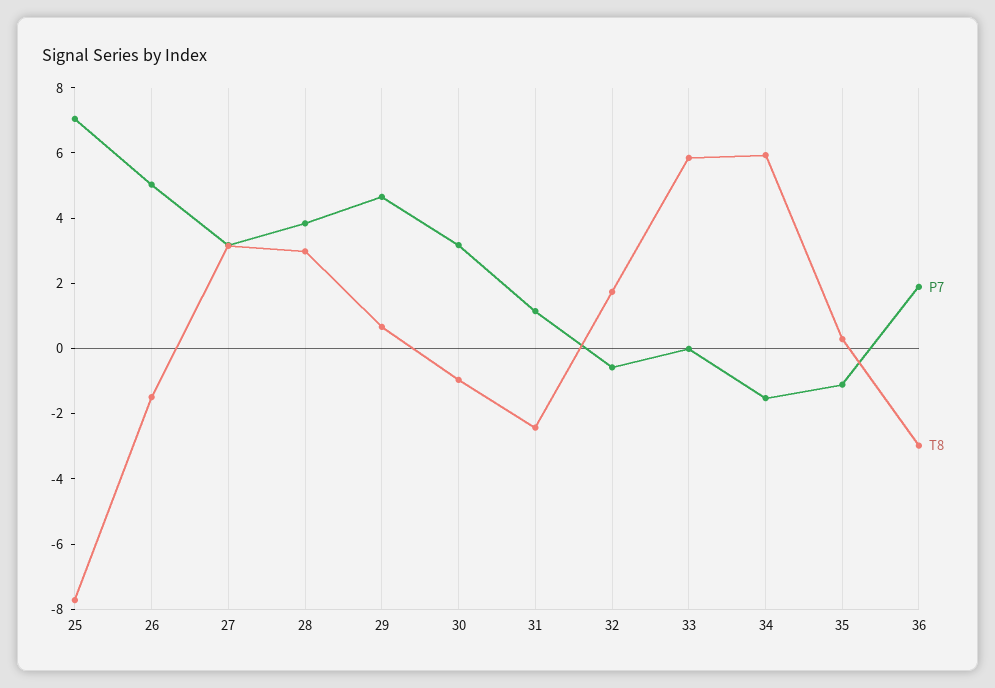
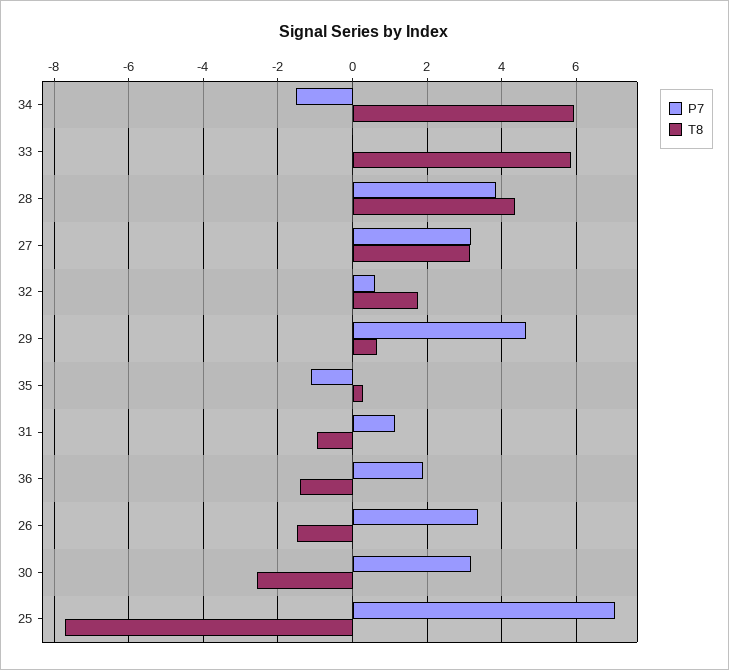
  {
    "P7": {
      "25": 7,
-     "26": 5,
+     "26": 3.4,
      "27": 3.2,
      "28": 3.8,
      "29": 4.6,
      "30": 3.2,
      "31": 1.2,
-     "32": -0.5,
+     "32": 0.6,
      "33": 0,
      "34": -1.6,
      "35": -1.2,
      "36": 1.8
    },
    "T8": {
      "25": -7.8,
      "26": -1.4,
      "27": 3.2,
-     "28": 3,
+     "28": 4.4,
      "29": 0.6,
-     "30": -1,
+     "30": -2.6,
-     "31": -2.5,
+     "31": -1,
      "32": 1.8,
      "33": 5.8,
      "34": 6,
      "35": 0.2,
-     "36": -3
+     "36": -1.4
    }
  }

